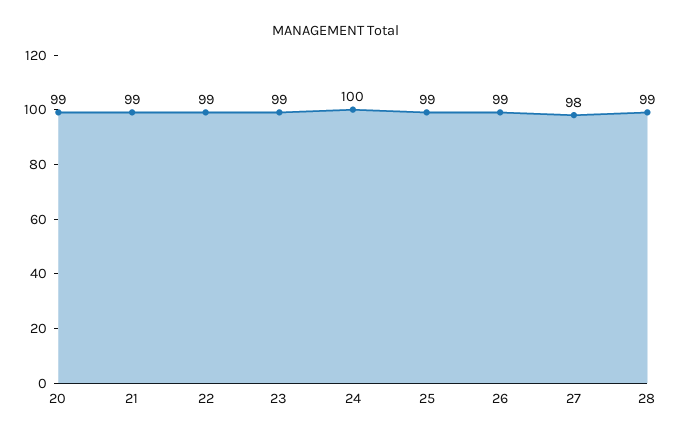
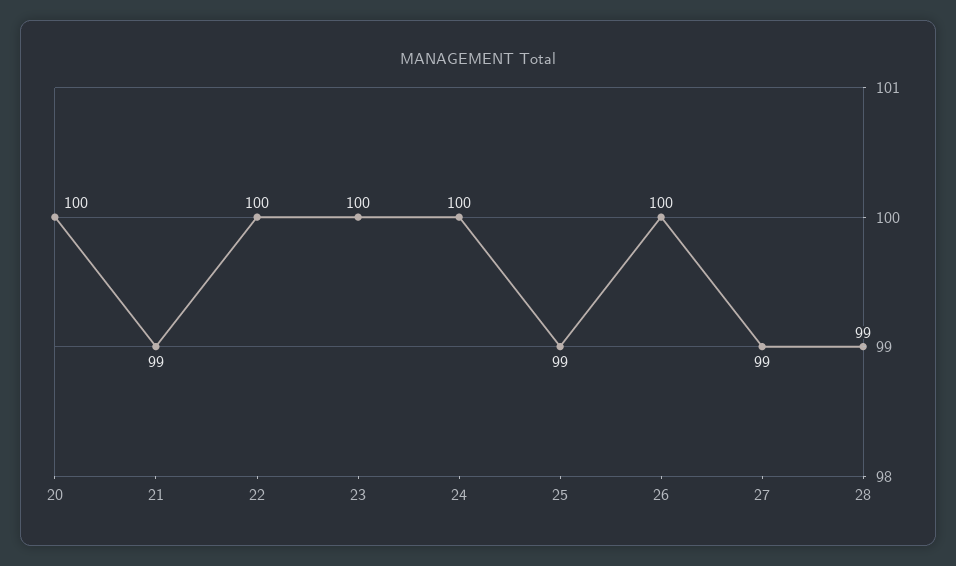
  {
-   "20": 99,
+   "20": 100,
    "21": 99,
-   "22": 99,
+   "22": 100,
-   "23": 99,
+   "23": 100,
    "24": 100,
    "25": 99,
-   "26": 99,
+   "26": 100,
-   "27": 98,
+   "27": 99,
    "28": 99
  }

